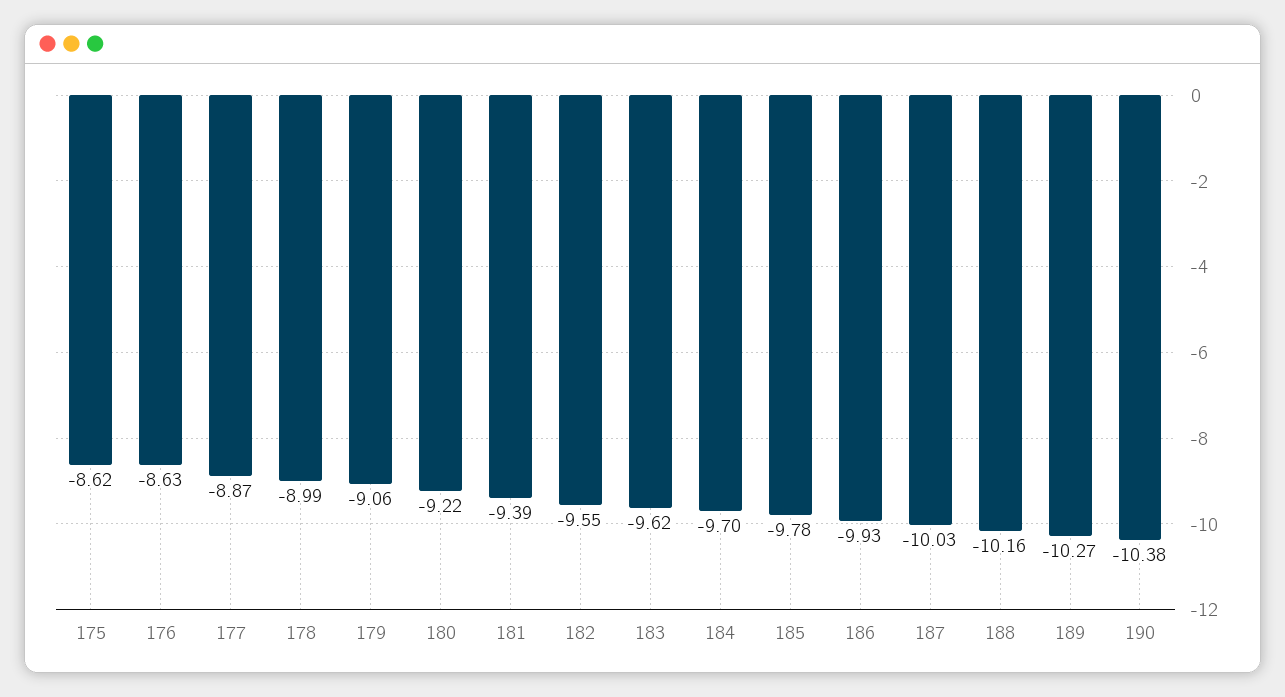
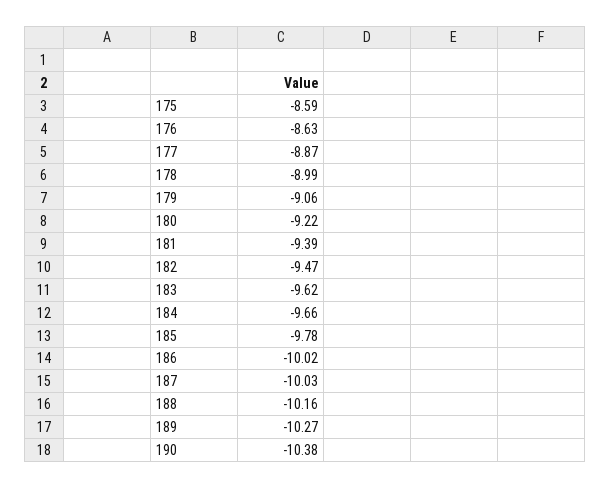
  {
-   "175": -8.62,
+   "175": -8.59,
    "176": -8.63,
    "177": -8.87,
    "178": -8.99,
    "179": -9.06,
    "180": -9.22,
    "181": -9.39,
-   "182": -9.55,
+   "182": -9.47,
    "183": -9.62,
-   "184": -9.7,
+   "184": -9.66,
    "185": -9.78,
-   "186": -9.93,
+   "186": -10.02,
    "187": -10.03,
    "188": -10.16,
    "189": -10.27,
    "190": -10.38
  }

